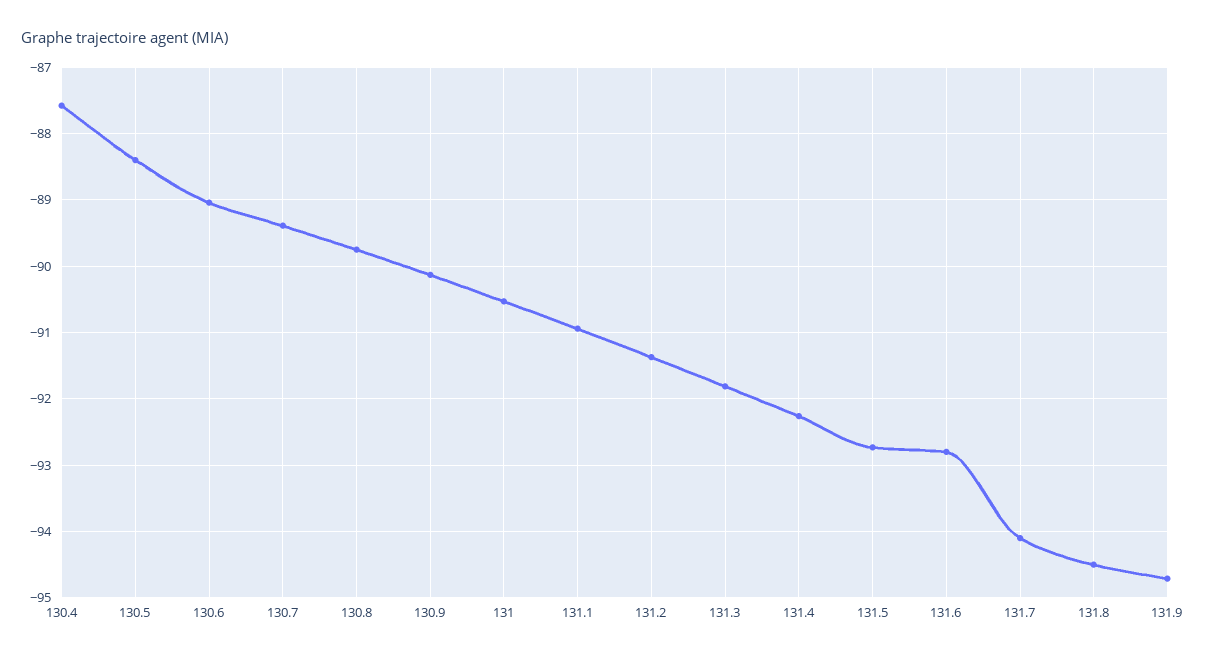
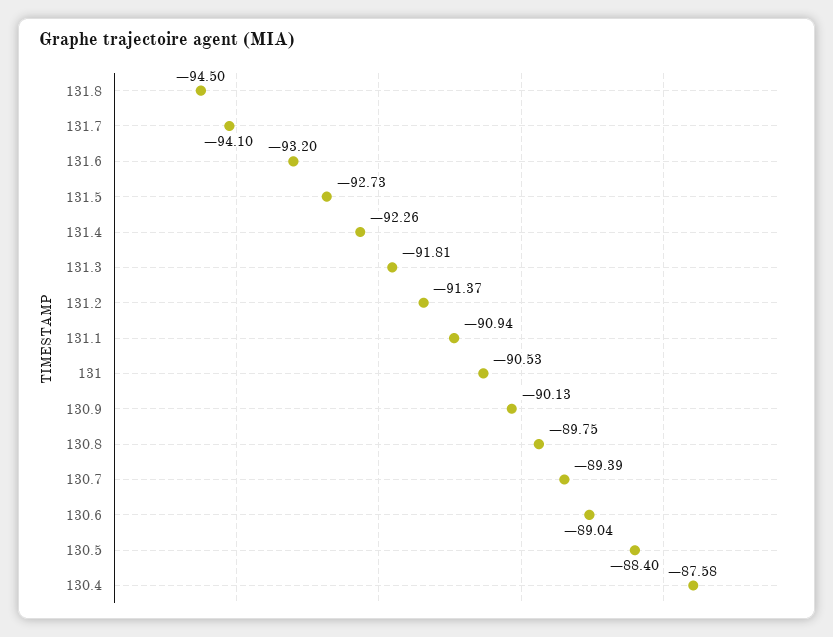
  {
    "130.4": -87.58,
    "130.5": -88.4,
    "130.6": -89.04,
    "130.7": -89.39,
    "130.8": -89.75,
    "130.9": -90.13,
    "131": -90.53,
    "131.1": -90.94,
    "131.2": -91.37,
    "131.3": -91.81,
    "131.4": -92.26,
    "131.5": -92.73,
-   "131.6": -92.8,
+   "131.6": -93.2,
    "131.7": -94.1,
-   "131.8": -94.5,
+   "131.8": -94.5
-   "131.9": -94.7
  }

